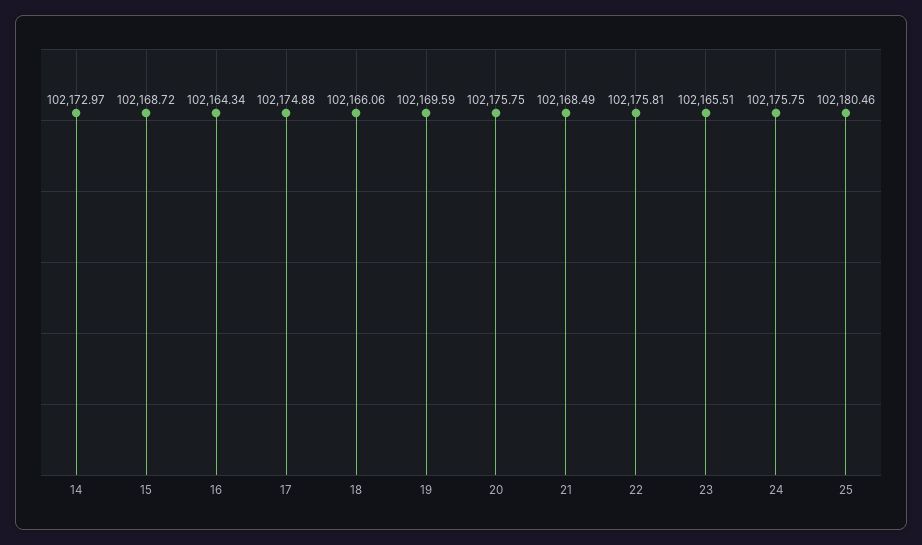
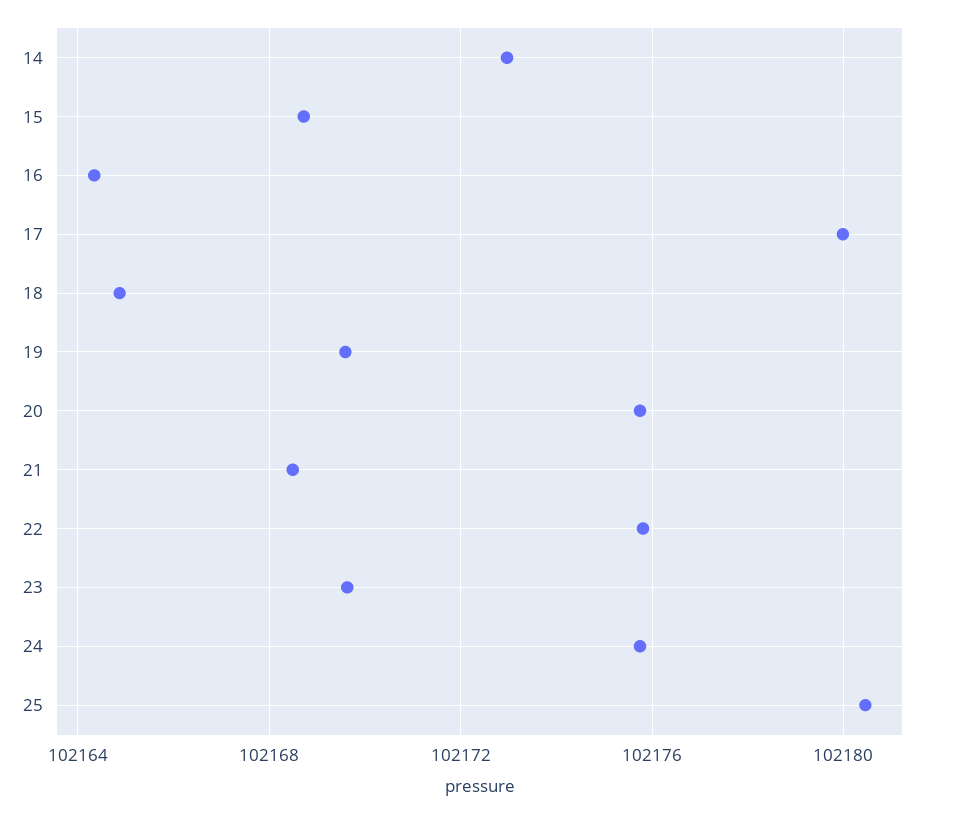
  {
    "14": 102172.97,
    "15": 102168.72,
    "16": 102164.34,
-   "17": 102174.88,
+   "17": 102180,
-   "18": 102166.06,
+   "18": 102165,
    "19": 102169.59,
    "20": 102175.75,
    "21": 102168.49,
    "22": 102175.81,
-   "23": 102165.51,
+   "23": 102169.5,
    "24": 102175.75,
    "25": 102180.46
  }

